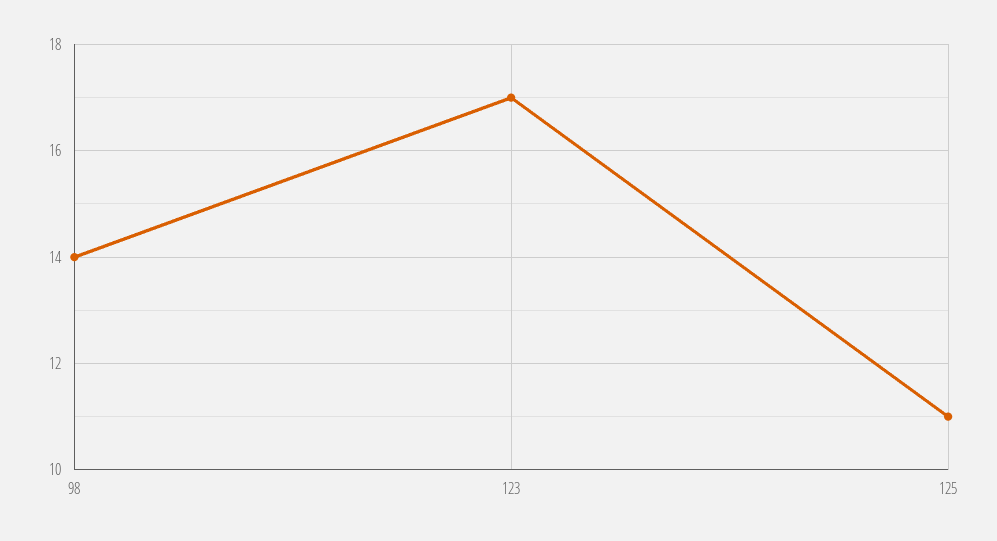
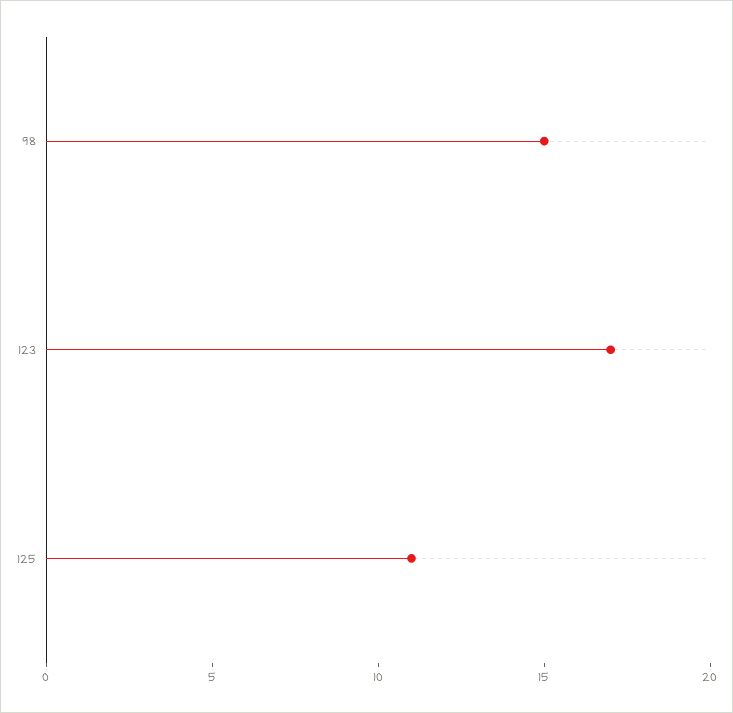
  {
-   "98": 14,
+   "98": 15,
    "123": 17,
    "125": 11
  }

